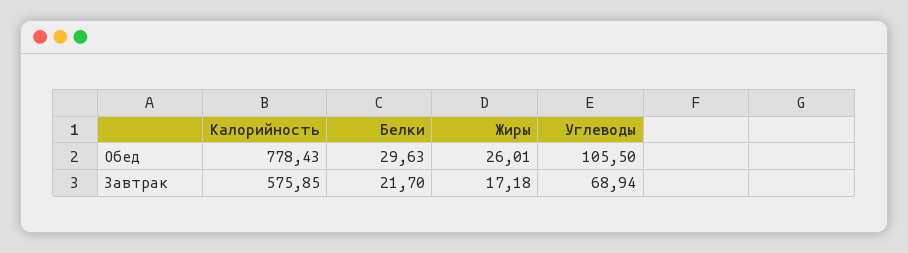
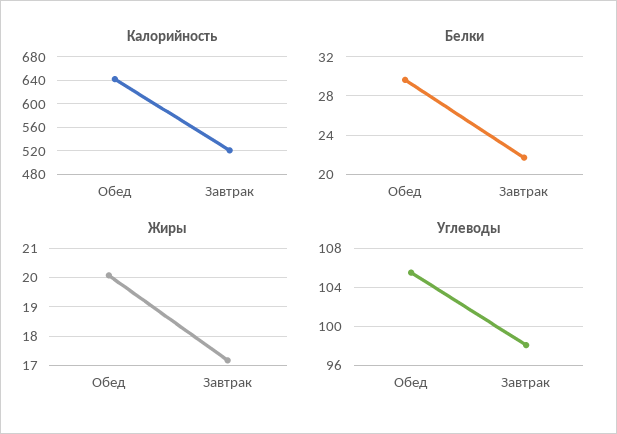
  {
    "Калорийность": {
-     "Обед": 778.43,
+     "Обед": 640,
-     "Завтрак": 575.85
+     "Завтрак": 520
    },
    "Белки": {
      "Обед": 29.63,
      "Завтрак": 21.7
    },
    "Жиры": {
-     "Обед": 26.01,
+     "Обед": 20,
      "Завтрак": 17.18
    },
    "Углеводы": {
      "Обед": 105.5,
-     "Завтрак": 68.94
+     "Завтрак": 98
    }
  }

